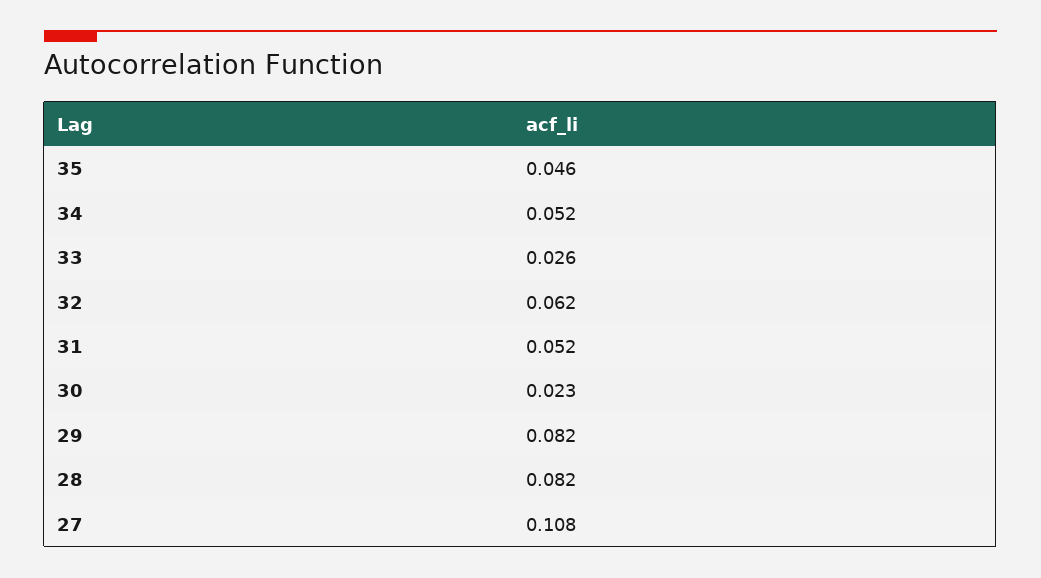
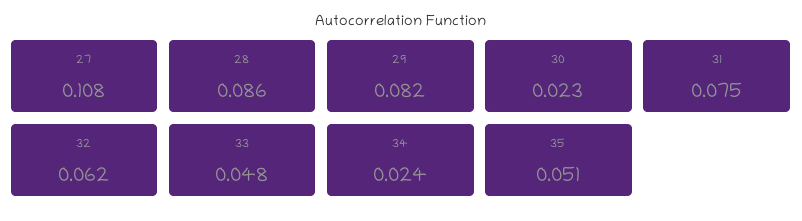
  {
-   "35": 0.046,
+   "35": 0.051,
-   "34": 0.052,
+   "34": 0.024,
-   "33": 0.026,
+   "33": 0.048,
    "32": 0.062,
-   "31": 0.052,
+   "31": 0.075,
    "30": 0.023,
    "29": 0.082,
-   "28": 0.082,
+   "28": 0.086,
    "27": 0.108
  }

